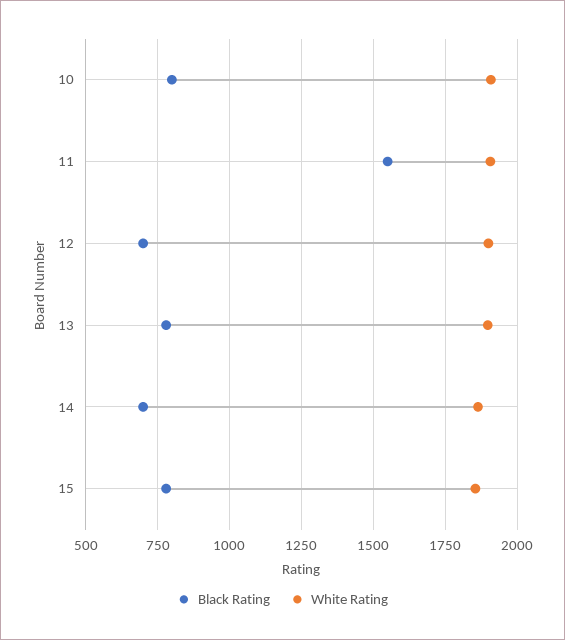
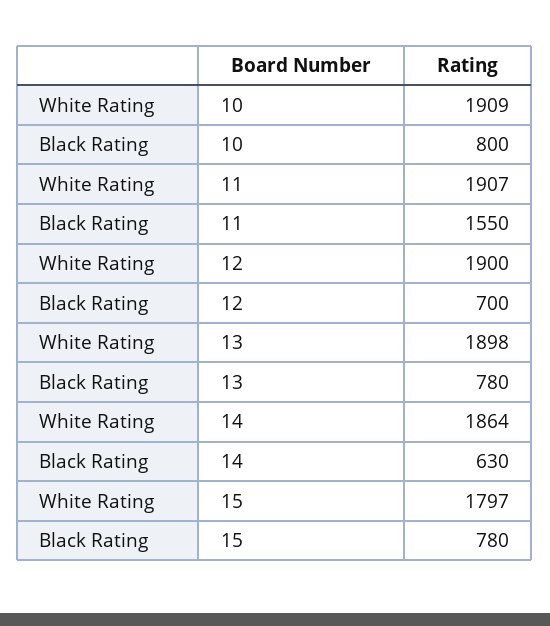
  {
    "Black Rating": {
      "10": 800,
      "11": 1550,
      "12": 700,
      "13": 780,
-     "14": 700,
+     "14": 630,
      "15": 780
    },
    "White Rating": {
      "10": 1909,
      "11": 1907,
      "12": 1900,
      "13": 1898,
      "14": 1864,
-     "15": 1850
+     "15": 1797
    }
  }

